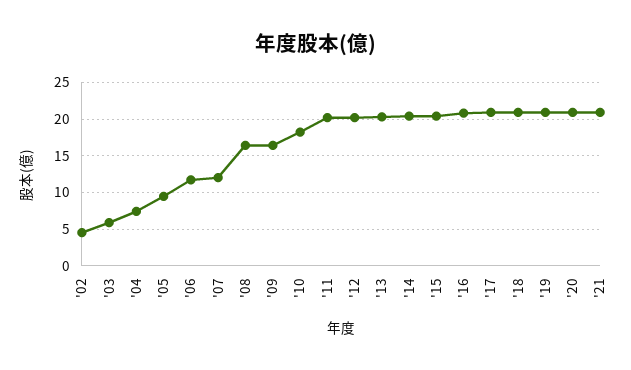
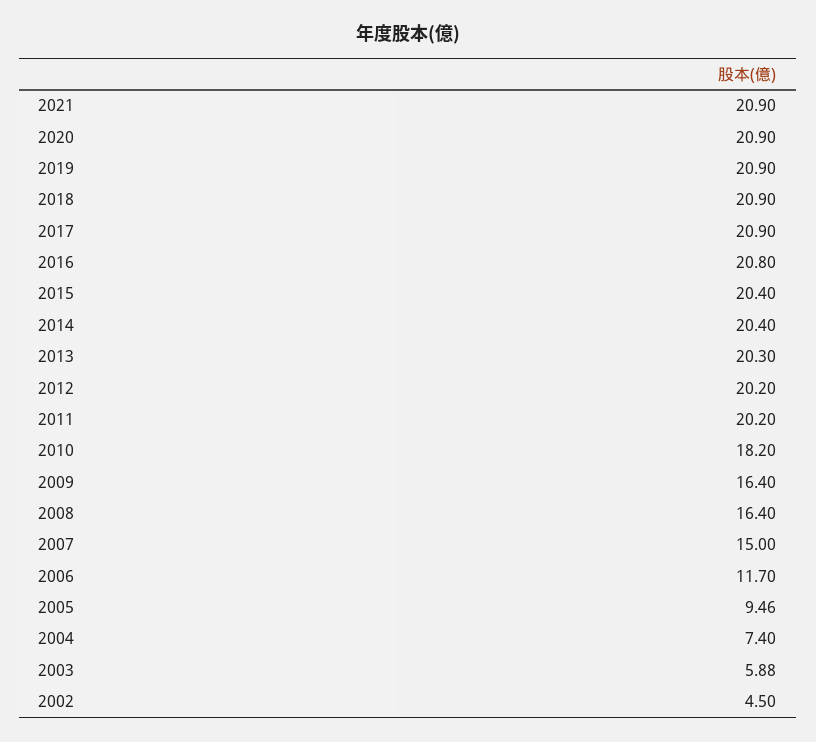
  {
    "'02": 4.5,
    "'03": 5.88,
    "'04": 7.4,
    "'05": 9.46,
    "'06": 11.7,
-   "'07": 12,
+   "'07": 15,
    "'08": 16.4,
    "'09": 16.4,
    "'10": 18.2,
    "'11": 20.2,
    "'12": 20.2,
    "'13": 20.3,
    "'14": 20.4,
    "'15": 20.4,
    "'16": 20.8,
    "'17": 20.9,
    "'18": 20.9,
    "'19": 20.9,
    "'20": 20.9,
    "'21": 20.9
  }

